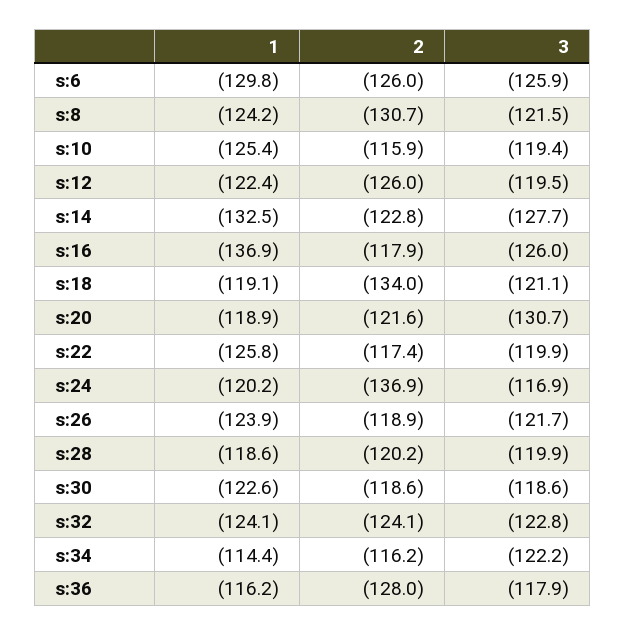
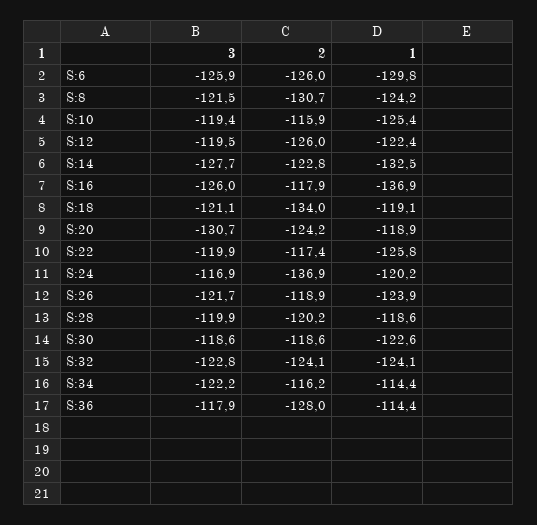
  {
    "1": {
      "s:6": -129.8,
      "s:8": -124.2,
      "s:10": -125.4,
      "s:12": -122.4,
      "s:14": -132.5,
      "s:16": -136.9,
      "s:18": -119.1,
      "s:20": -118.9,
      "s:22": -125.8,
      "s:24": -120.2,
      "s:26": -123.9,
      "s:28": -118.6,
      "s:30": -122.6,
      "s:32": -124.1,
      "s:34": -114.4,
-     "s:36": -116.2
+     "s:36": -114.4
    },
    "2": {
      "s:6": -126,
      "s:8": -130.7,
      "s:10": -115.9,
      "s:12": -126,
      "s:14": -122.8,
      "s:16": -117.9,
      "s:18": -134,
-     "s:20": -121.6,
+     "s:20": -124.2,
      "s:22": -117.4,
      "s:24": -136.9,
      "s:26": -118.9,
      "s:28": -120.2,
      "s:30": -118.6,
      "s:32": -124.1,
      "s:34": -116.2,
      "s:36": -128
    },
    "3": {
      "s:6": -125.9,
      "s:8": -121.5,
      "s:10": -119.4,
      "s:12": -119.5,
      "s:14": -127.7,
      "s:16": -126,
      "s:18": -121.1,
      "s:20": -130.7,
      "s:22": -119.9,
      "s:24": -116.9,
      "s:26": -121.7,
      "s:28": -119.9,
      "s:30": -118.6,
      "s:32": -122.8,
      "s:34": -122.2,
      "s:36": -117.9
    }
  }

